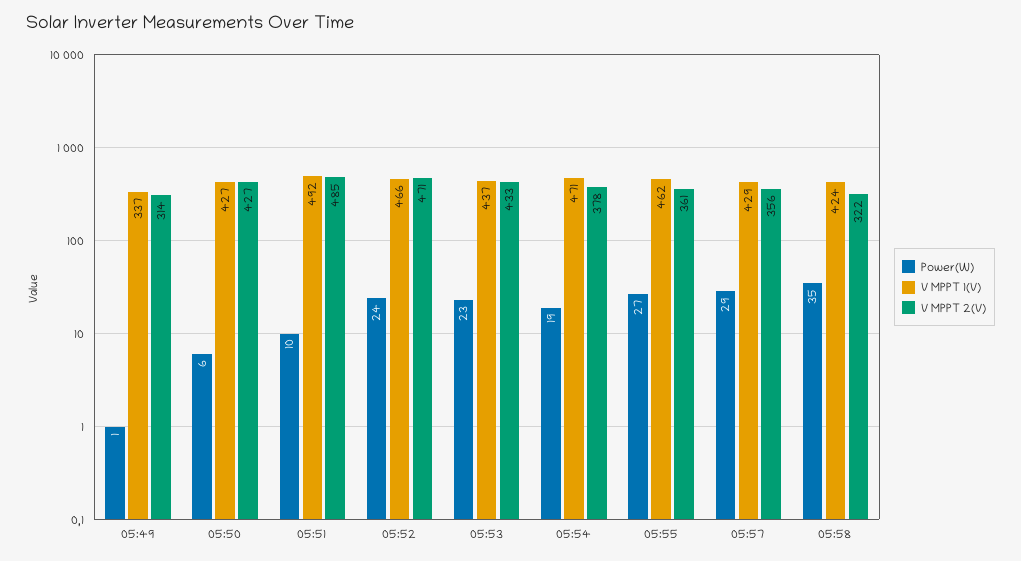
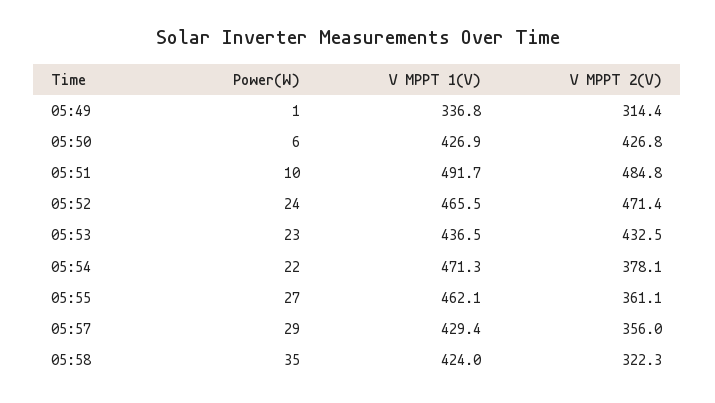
  {
    "Power(W)": {
      "05:49": 1,
      "05:50": 6,
      "05:51": 10,
      "05:52": 24,
      "05:53": 23,
-     "05:54": 19,
+     "05:54": 22,
      "05:55": 27,
      "05:57": 29,
      "05:58": 35
    },
    "V MPPT 1(V)": {
      "05:49": 336.8,
      "05:50": 426.9,
      "05:51": 491.7,
      "05:52": 465.5,
      "05:53": 436.5,
      "05:54": 471.3,
      "05:55": 462.1,
      "05:57": 429.4,
      "05:58": 424
    },
    "V MPPT 2(V)": {
      "05:49": 314.4,
      "05:50": 426.8,
      "05:51": 484.8,
      "05:52": 471.4,
      "05:53": 432.5,
      "05:54": 378.1,
      "05:55": 361.1,
      "05:57": 356,
      "05:58": 322.3
    }
  }

